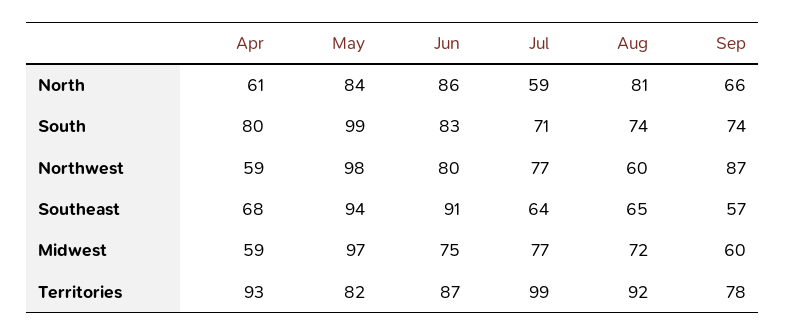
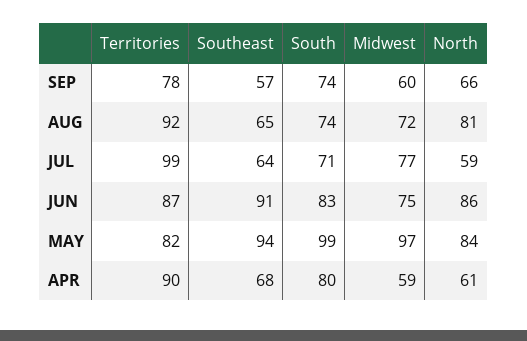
  {
    "Apr": {
      "North": 61,
      "South": 80,
-     "Northwest": 59,
      "Southeast": 68,
      "Midwest": 59,
-     "Territories": 93
+     "Territories": 90
    },
    "May": {
      "North": 84,
      "South": 99,
-     "Northwest": 98,
      "Southeast": 94,
      "Midwest": 97,
      "Territories": 82
    },
    "Jun": {
      "North": 86,
      "South": 83,
-     "Northwest": 80,
      "Southeast": 91,
      "Midwest": 75,
      "Territories": 87
    },
    "Jul": {
      "North": 59,
      "South": 71,
-     "Northwest": 77,
      "Southeast": 64,
      "Midwest": 77,
      "Territories": 99
    },
    "Aug": {
      "North": 81,
      "South": 74,
-     "Northwest": 60,
      "Southeast": 65,
      "Midwest": 72,
      "Territories": 92
    },
    "Sep": {
      "North": 66,
      "South": 74,
-     "Northwest": 87,
      "Southeast": 57,
      "Midwest": 60,
      "Territories": 78
    }
  }

